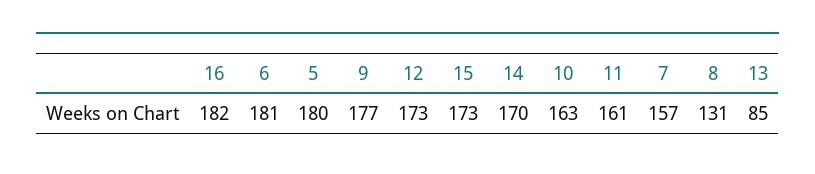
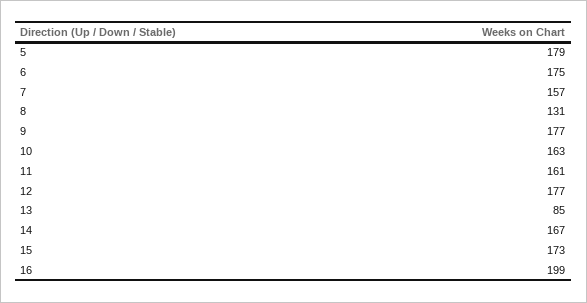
  {
-   "16": 182,
+   "16": 199,
-   "6": 181,
+   "6": 175,
-   "5": 180,
+   "5": 179,
    "9": 177,
-   "12": 173,
+   "12": 177,
    "15": 173,
-   "14": 170,
+   "14": 167,
    "10": 163,
    "11": 161,
    "7": 157,
    "8": 131,
    "13": 85
  }

